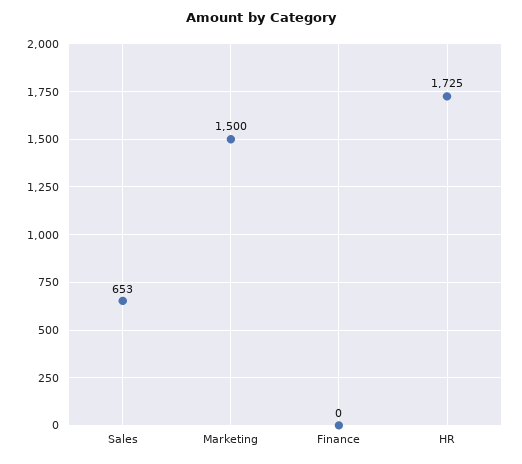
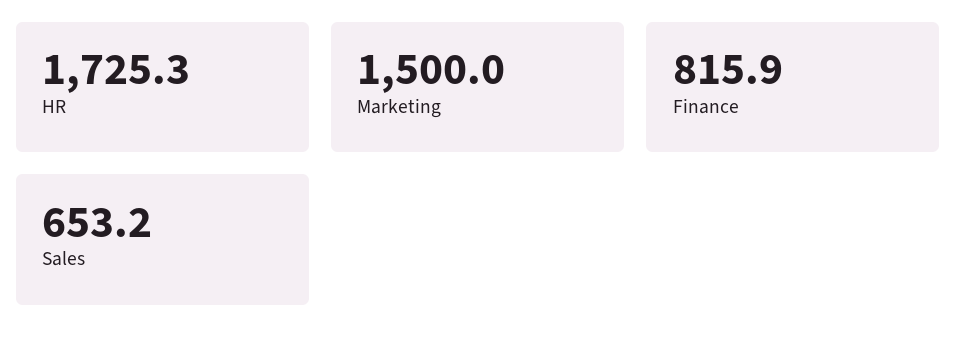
  {
    "Sales": 653.2,
    "Marketing": 1500,
-   "Finance": 0,
+   "Finance": 815.9,
    "HR": 1725.3
  }

